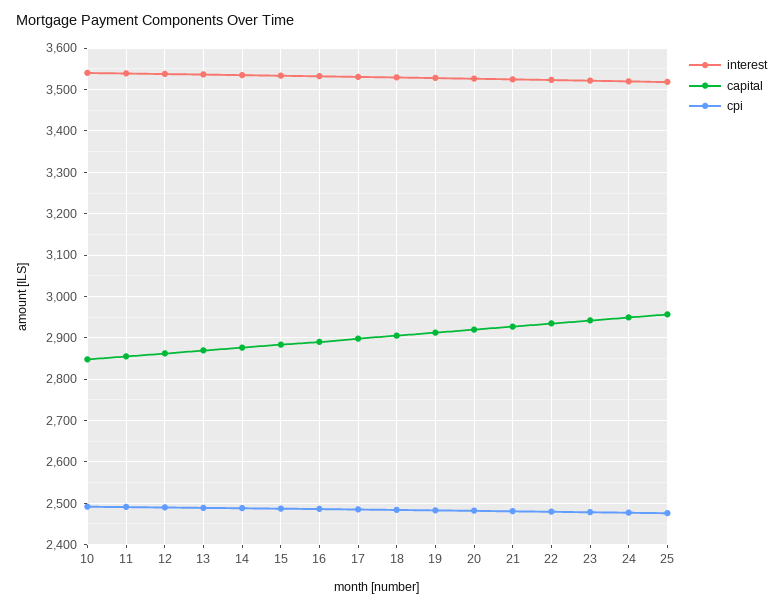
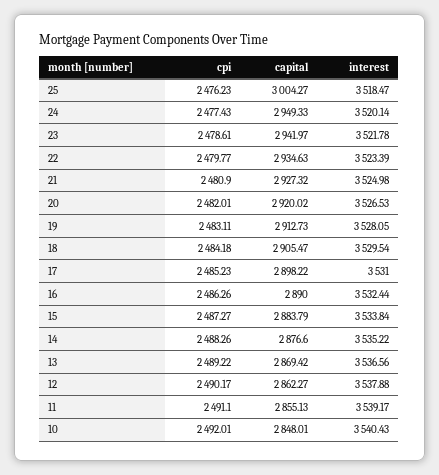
  {
    "interest": {
      "10": 3540.43,
      "11": 3539.17,
      "12": 3537.88,
      "13": 3536.56,
      "14": 3535.22,
      "15": 3533.84,
      "16": 3532.44,
      "17": 3531,
      "18": 3529.54,
      "19": 3528.05,
      "20": 3526.53,
      "21": 3524.98,
      "22": 3523.39,
      "23": 3521.78,
      "24": 3520.14,
      "25": 3518.47
    },
    "capital": {
      "10": 2848.01,
      "11": 2855.13,
      "12": 2862.27,
      "13": 2869.42,
      "14": 2876.6,
      "15": 2883.79,
      "16": 2890,
      "17": 2898.22,
      "18": 2905.47,
      "19": 2912.73,
      "20": 2920.02,
      "21": 2927.32,
      "22": 2934.63,
      "23": 2941.97,
      "24": 2949.33,
-     "25": 2960
+     "25": 3004.27
    },
    "cpi": {
      "10": 2492.01,
      "11": 2491.1,
      "12": 2490.17,
      "13": 2489.22,
      "14": 2488.26,
      "15": 2487.27,
      "16": 2486.26,
      "17": 2485.23,
      "18": 2484.18,
      "19": 2483.11,
      "20": 2482.01,
      "21": 2480.9,
      "22": 2479.77,
      "23": 2478.61,
      "24": 2477.43,
      "25": 2476.23
    }
  }

